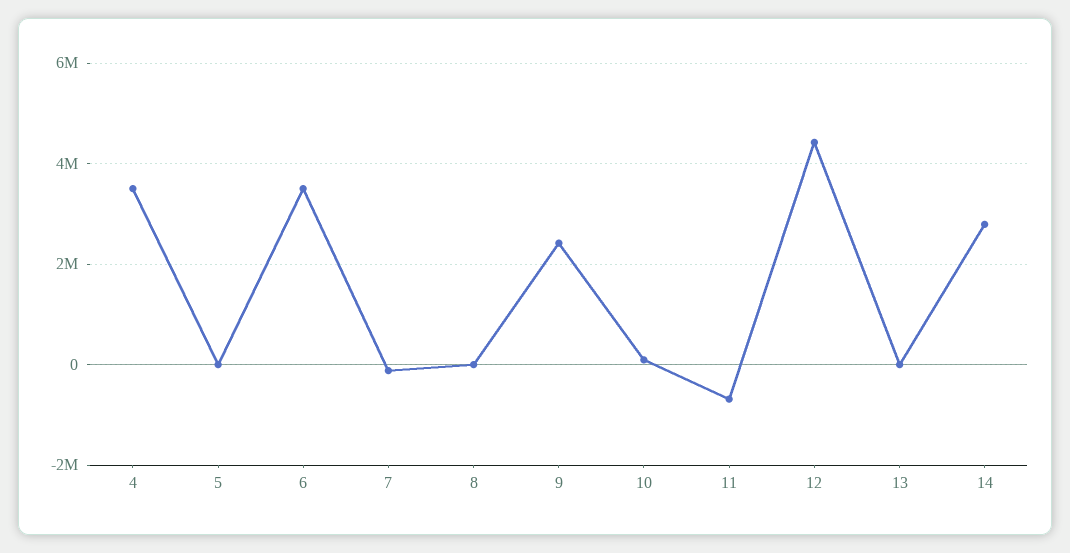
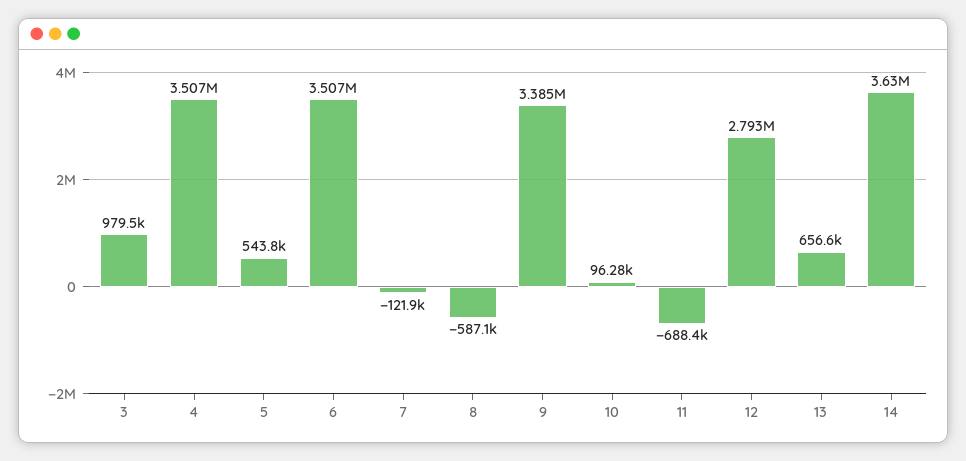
  {
    "4": 3507000,
-   "5": 0,
+   "5": 543800,
    "6": 3507000,
    "7": -121900,
-   "8": 0,
+   "8": -587100,
-   "9": 2400000,
+   "9": 3385000,
    "10": 96280,
    "11": -688400,
-   "12": 4400000,
+   "12": 2793000,
-   "13": 0,
+   "13": 656600,
-   "14": 2800000
+   "14": 3630000,
+   "3": 979500
  }

